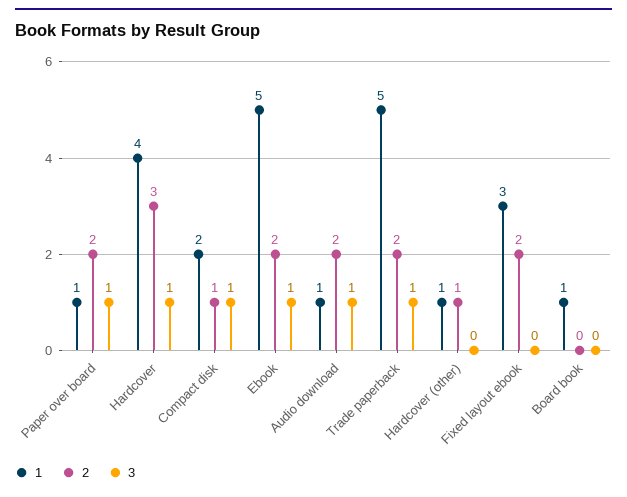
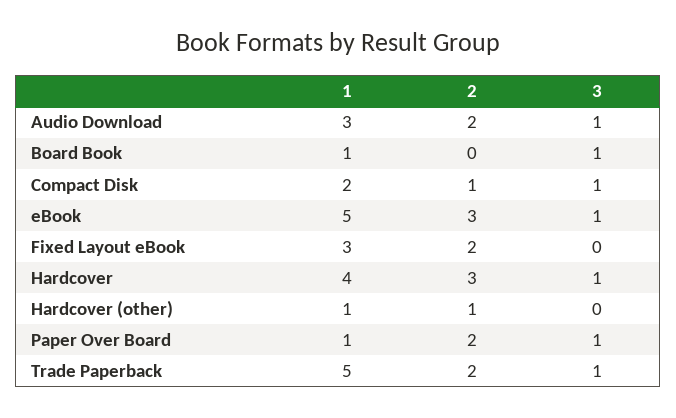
  {
    "1": {
      "Paper over board": 1,
      "Hardcover": 4,
      "Compact disk": 2,
      "Ebook": 5,
-     "Audio download": 1,
+     "Audio download": 3,
      "Trade paperback": 5,
      "Hardcover (other)": 1,
      "Fixed layout ebook": 3,
      "Board book": 1
    },
    "2": {
      "Paper over board": 2,
      "Hardcover": 3,
      "Compact disk": 1,
-     "Ebook": 2,
+     "Ebook": 3,
      "Audio download": 2,
      "Trade paperback": 2,
      "Hardcover (other)": 1,
      "Fixed layout ebook": 2,
      "Board book": 0
    },
    "3": {
      "Paper over board": 1,
      "Hardcover": 1,
      "Compact disk": 1,
      "Ebook": 1,
      "Audio download": 1,
      "Trade paperback": 1,
      "Hardcover (other)": 0,
      "Fixed layout ebook": 0,
-     "Board book": 0
+     "Board book": 1
    }
  }

